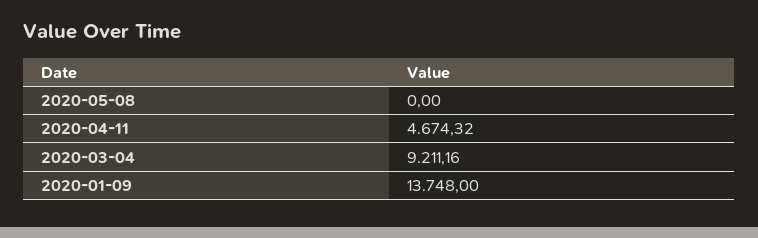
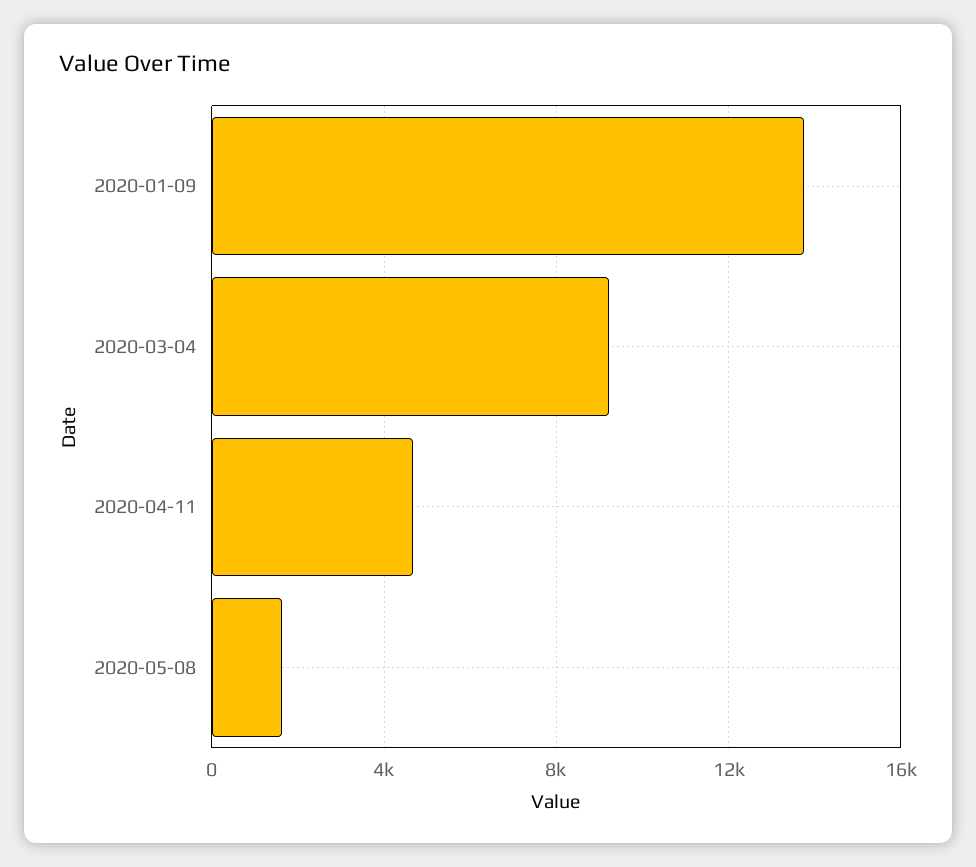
  {
-   "2020-05-08": 0,
+   "2020-05-08": 1500,
    "2020-04-11": 4674.32,
    "2020-03-04": 9211.16,
    "2020-01-09": 13748
  }

